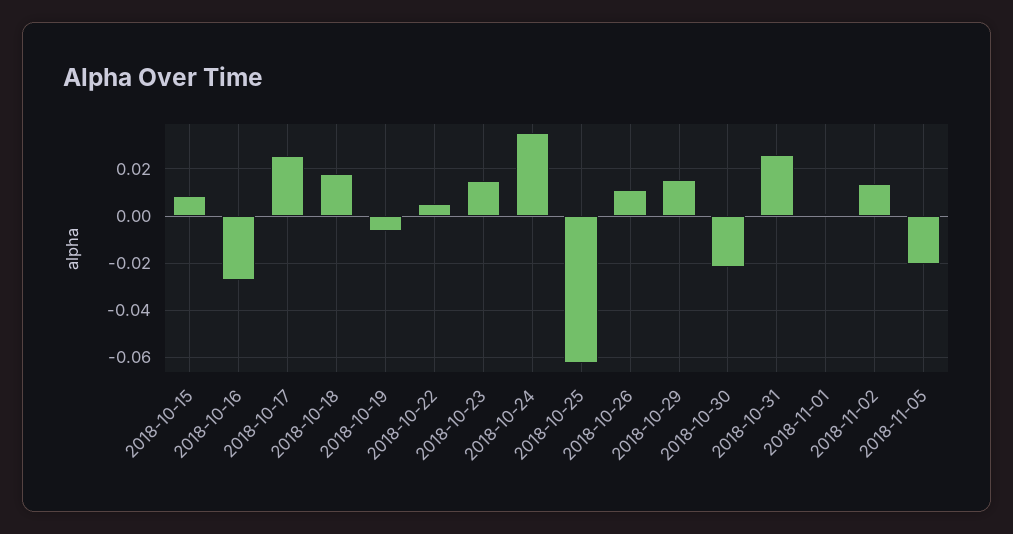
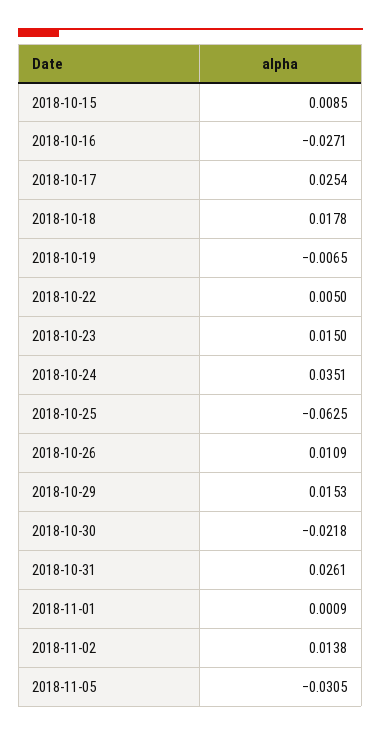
  {
    "2018-10-15": 0.0085,
    "2018-10-16": -0.0271,
    "2018-10-17": 0.0254,
    "2018-10-18": 0.0178,
    "2018-10-19": -0.0065,
    "2018-10-22": 0.005,
    "2018-10-23": 0.015,
    "2018-10-24": 0.0351,
    "2018-10-25": -0.0625,
    "2018-10-26": 0.0109,
    "2018-10-29": 0.0153,
    "2018-10-30": -0.0218,
    "2018-10-31": 0.0261,
    "2018-11-01": 0.0009,
    "2018-11-02": 0.0138,
-   "2018-11-05": -0.02
+   "2018-11-05": -0.0305
  }

